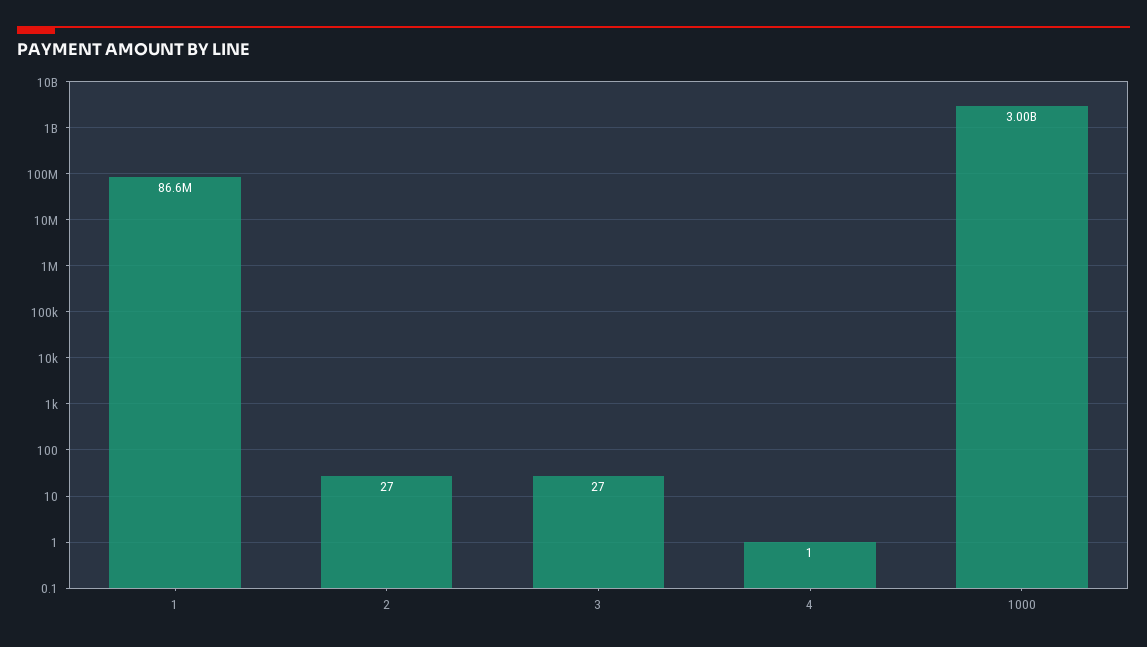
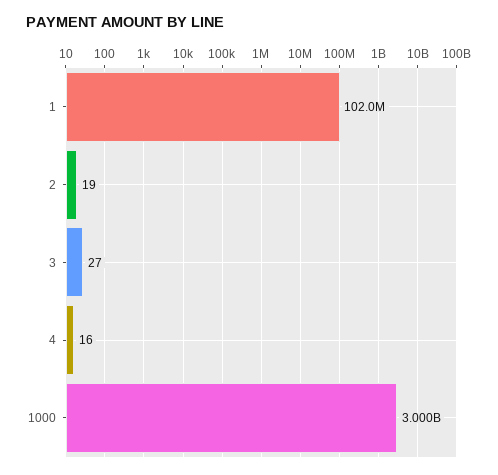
  {
-   "1": 86600000,
+   "1": 102000000,
-   "2": 27,
+   "2": 19,
    "3": 27,
-   "4": 1,
+   "4": 16,
    "1000": 3000000000
  }

